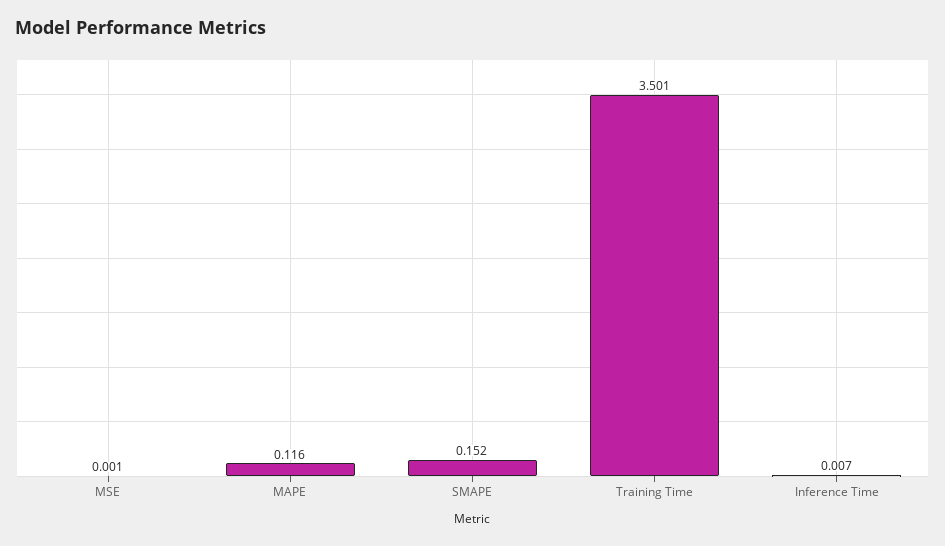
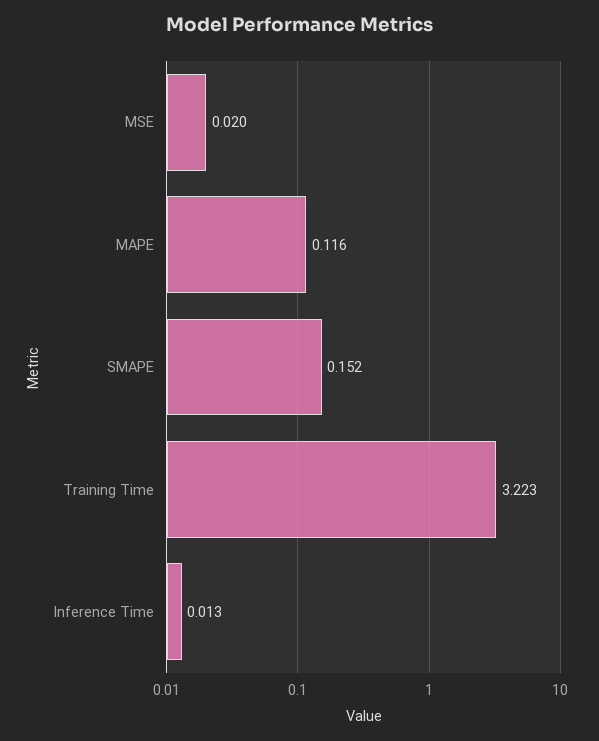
  {
-   "MSE": 0.001,
+   "MSE": 0.02,
    "MAPE": 0.116,
    "SMAPE": 0.152,
-   "Training Time": 3.501,
+   "Training Time": 3.223,
-   "Inference Time": 0.007
+   "Inference Time": 0.013
  }

